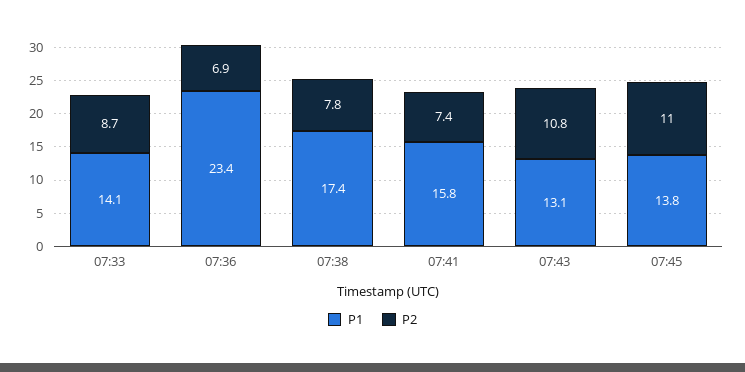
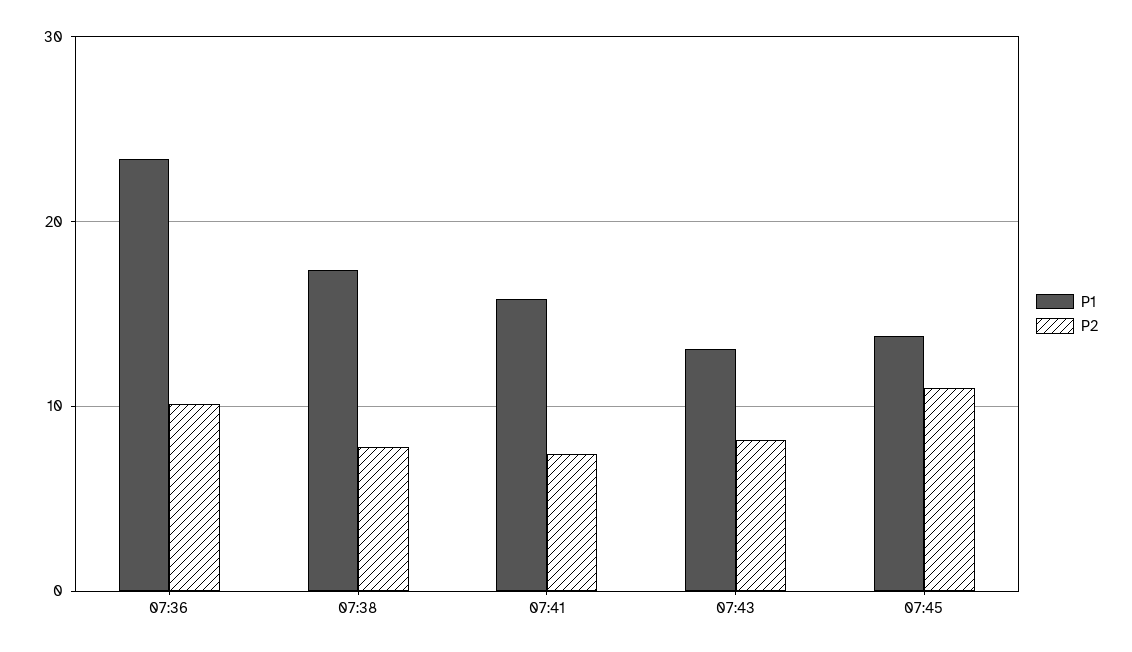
  {
    "P1": {
-     "07:33": 14.1,
      "07:36": 23.4,
      "07:38": 17.4,
      "07:41": 15.8,
      "07:43": 13.1,
      "07:45": 13.8
    },
    "P2": {
-     "07:33": 8.7,
-     "07:36": 6.9,
+     "07:36": 10,
      "07:38": 7.8,
      "07:41": 7.4,
-     "07:43": 10.8,
+     "07:43": 8,
      "07:45": 11
    }
  }

